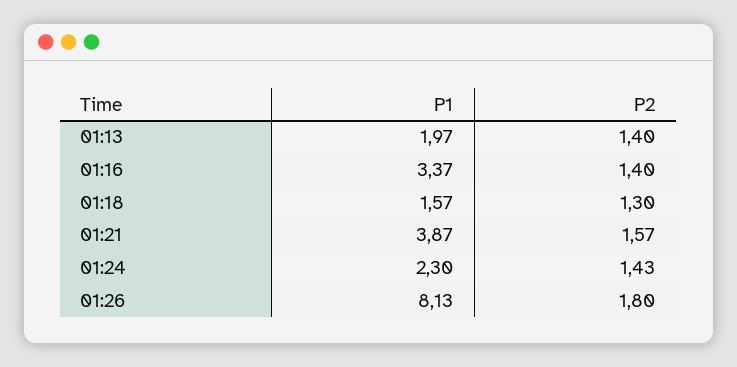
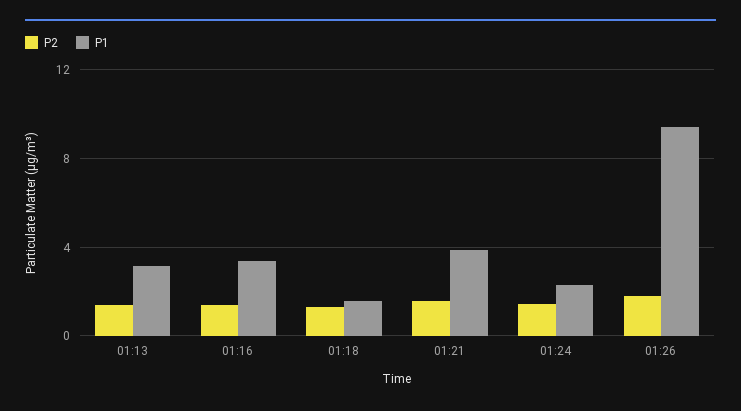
  {
    "P1": {
-     "01:13": 1.97,
+     "01:13": 3,
      "01:16": 3.37,
      "01:18": 1.57,
      "01:21": 3.87,
      "01:24": 2.3,
-     "01:26": 8.13
+     "01:26": 9.5
    },
    "P2": {
      "01:13": 1.4,
      "01:16": 1.4,
      "01:18": 1.3,
      "01:21": 1.57,
      "01:24": 1.43,
      "01:26": 1.8
    }
  }

